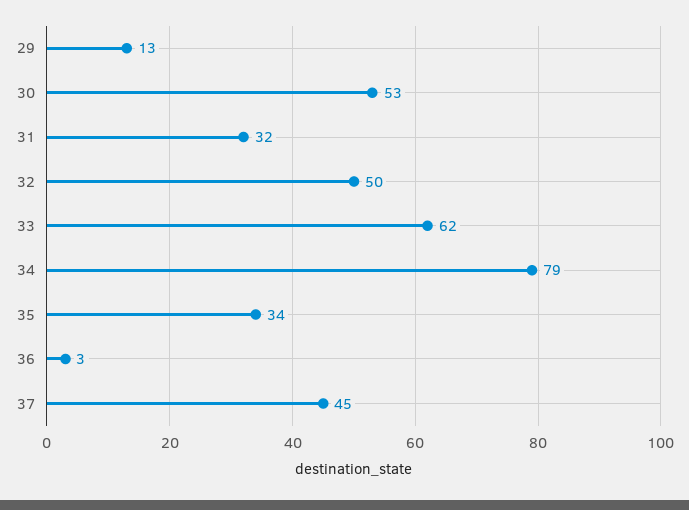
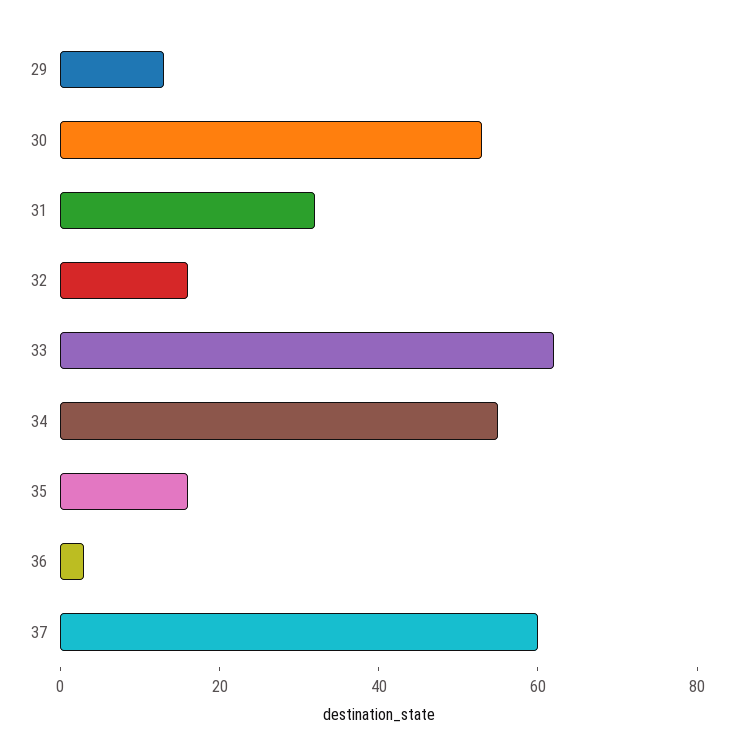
  {
    "29": 13,
    "30": 53,
    "31": 32,
-   "32": 50,
+   "32": 15,
    "33": 62,
-   "34": 79,
+   "34": 55,
-   "35": 34,
+   "35": 15,
    "36": 3,
-   "37": 45
+   "37": 60
  }

